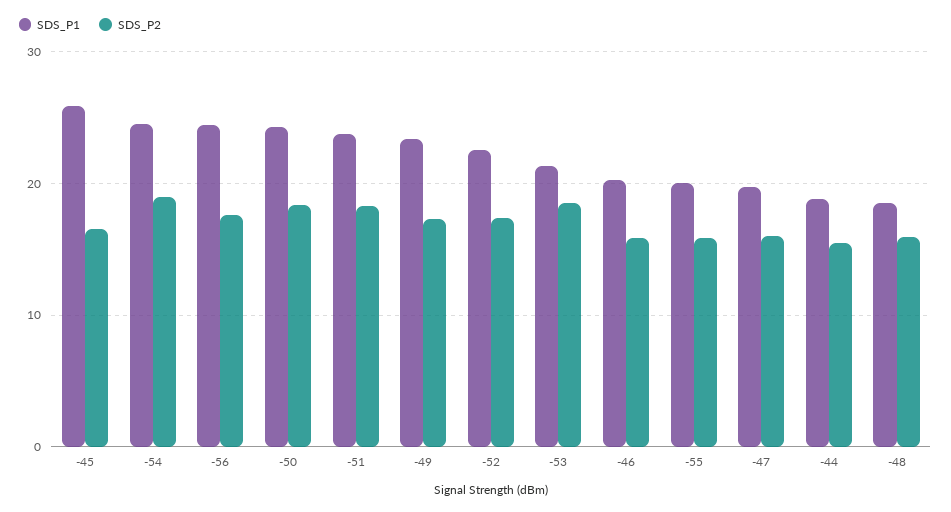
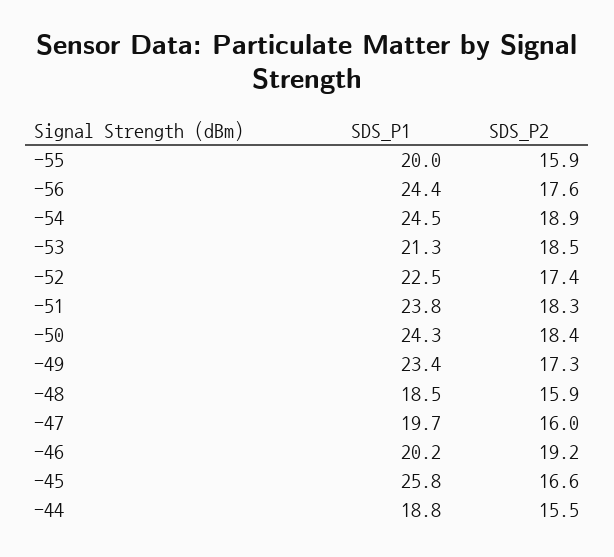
  {
    "SDS_P1": {
      "-45": 25.8,
      "-54": 24.5,
      "-56": 24.4,
      "-50": 24.3,
      "-51": 23.8,
      "-49": 23.4,
      "-52": 22.5,
      "-53": 21.3,
      "-46": 20.2,
      "-55": 20,
      "-47": 19.7,
      "-44": 18.8,
      "-48": 18.5
    },
    "SDS_P2": {
      "-45": 16.6,
      "-54": 18.9,
      "-56": 17.6,
      "-50": 18.4,
      "-51": 18.3,
      "-49": 17.3,
      "-52": 17.4,
      "-53": 18.5,
-     "-46": 16,
+     "-46": 19.2,
      "-55": 15.9,
      "-47": 16,
      "-44": 15.5,
      "-48": 15.9
    }
  }

